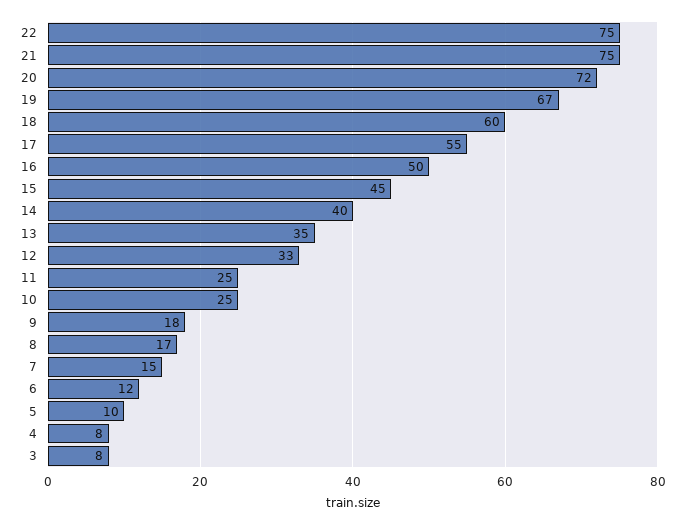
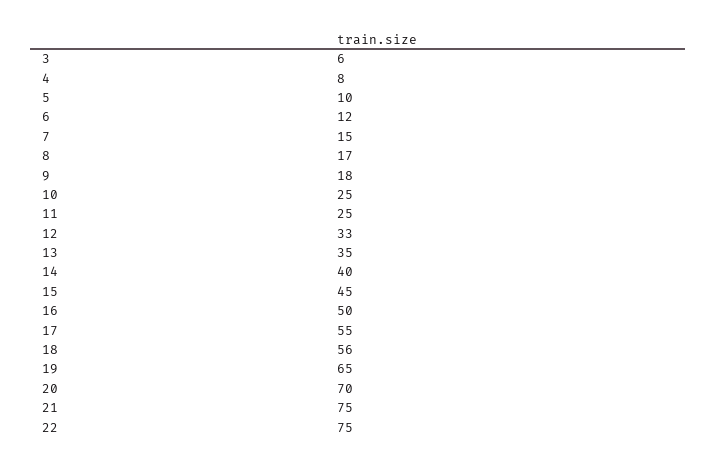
  {
    "22": 75,
    "21": 75,
-   "20": 72,
+   "20": 70,
-   "19": 67,
+   "19": 65,
-   "18": 60,
+   "18": 56,
    "17": 55,
    "16": 50,
    "15": 45,
    "14": 40,
    "13": 35,
    "12": 33,
    "11": 25,
    "10": 25,
    "9": 18,
    "8": 17,
    "7": 15,
    "6": 12,
    "5": 10,
    "4": 8,
-   "3": 8
+   "3": 6
  }

